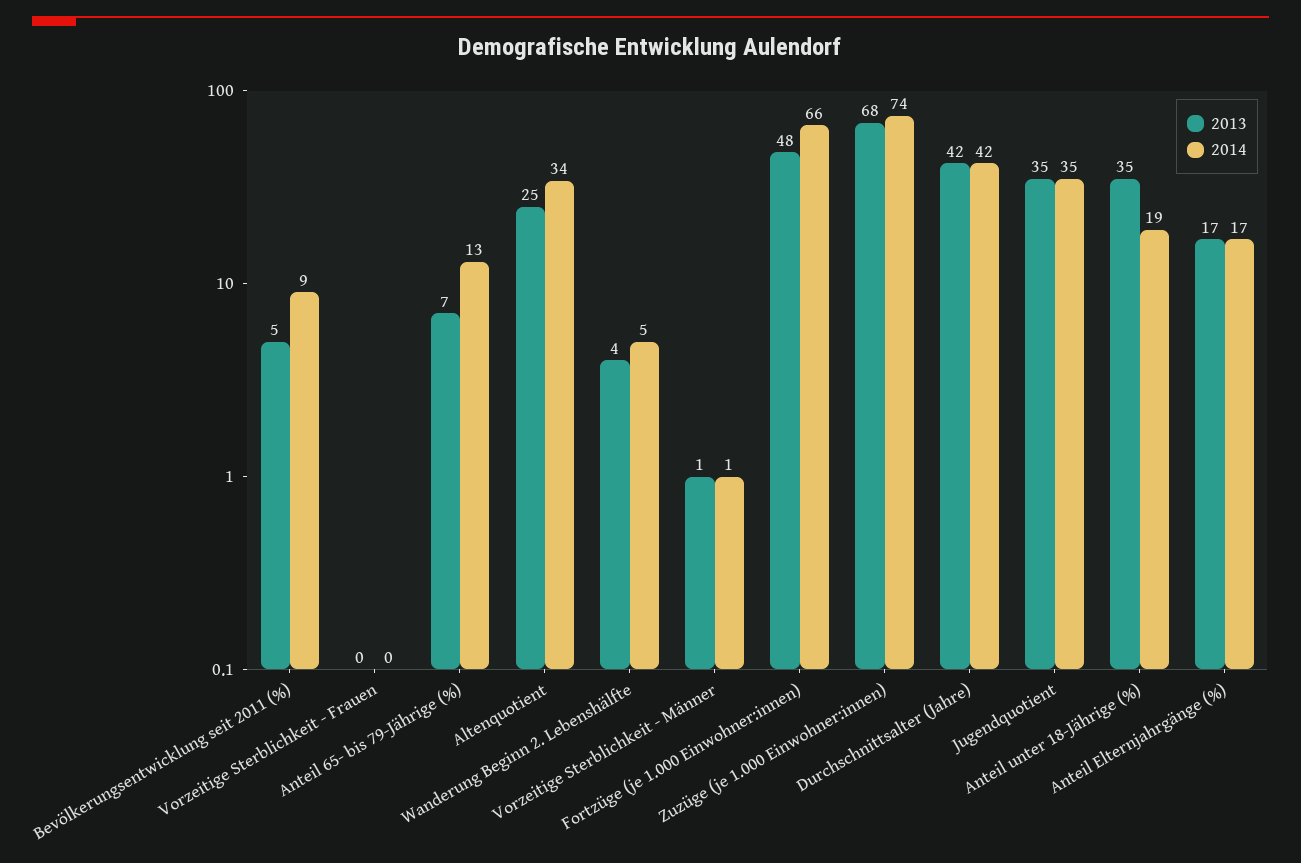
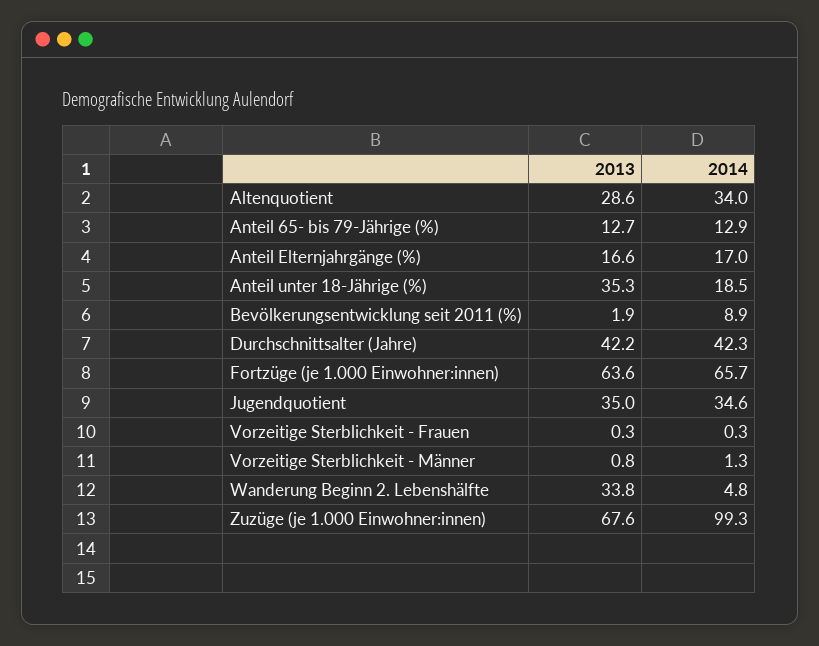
  {
    "2013": {
-     "Bevölkerungsentwicklung seit 2011 (%)": 5,
+     "Bevölkerungsentwicklung seit 2011 (%)": 1.9,
      "Vorzeitige Sterblichkeit - Frauen": 0.3,
-     "Anteil 65- bis 79-Jährige (%)": 7,
+     "Anteil 65- bis 79-Jährige (%)": 12.7,
-     "Altenquotient": 25,
+     "Altenquotient": 28.6,
-     "Wanderung Beginn 2. Lebenshälfte": 4,
+     "Wanderung Beginn 2. Lebenshälfte": 33.8,
      "Vorzeitige Sterblichkeit - Männer": 0.8,
-     "Fortzüge (je 1.000 Einwohner:innen)": 48,
+     "Fortzüge (je 1.000 Einwohner:innen)": 63.6,
      "Zuzüge (je 1.000 Einwohner:innen)": 67.6,
      "Durchschnittsalter (Jahre)": 42.2,
      "Jugendquotient": 35,
      "Anteil unter 18-Jährige (%)": 35.3,
      "Anteil Elternjahrgänge (%)": 16.6
    },
    "2014": {
      "Bevölkerungsentwicklung seit 2011 (%)": 8.9,
      "Vorzeitige Sterblichkeit - Frauen": 0.3,
      "Anteil 65- bis 79-Jährige (%)": 12.9,
      "Altenquotient": 34,
      "Wanderung Beginn 2. Lebenshälfte": 4.8,
      "Vorzeitige Sterblichkeit - Männer": 1.3,
      "Fortzüge (je 1.000 Einwohner:innen)": 65.7,
-     "Zuzüge (je 1.000 Einwohner:innen)": 74,
+     "Zuzüge (je 1.000 Einwohner:innen)": 99.3,
      "Durchschnittsalter (Jahre)": 42.3,
      "Jugendquotient": 34.6,
      "Anteil unter 18-Jährige (%)": 18.5,
      "Anteil Elternjahrgänge (%)": 17
    }
  }

